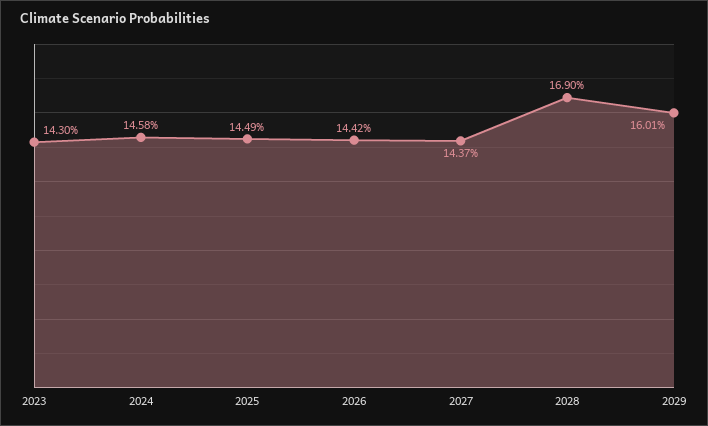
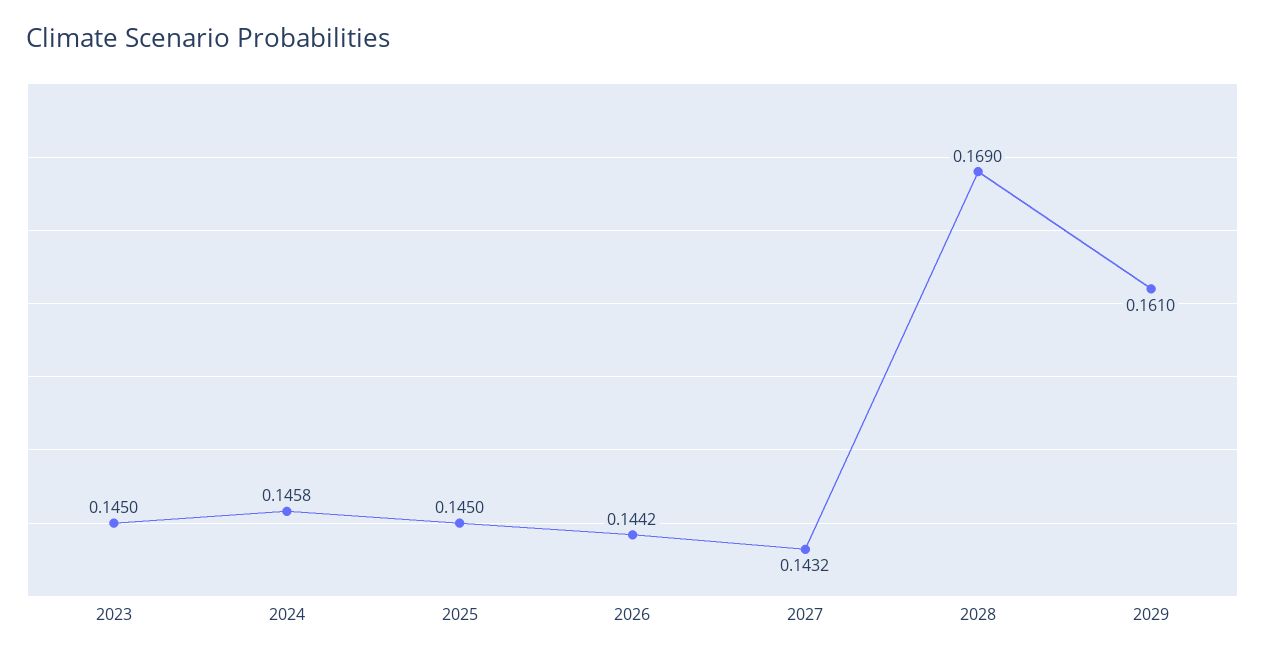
  {
-   "2023": 0.143,
+   "2023": 0.145,
    "2024": 0.1458,
-   "2025": 0.1449,
+   "2025": 0.145,
    "2026": 0.1442,
-   "2027": 0.1437,
+   "2027": 0.1432,
    "2028": 0.169,
-   "2029": 0.1601
+   "2029": 0.161
  }

